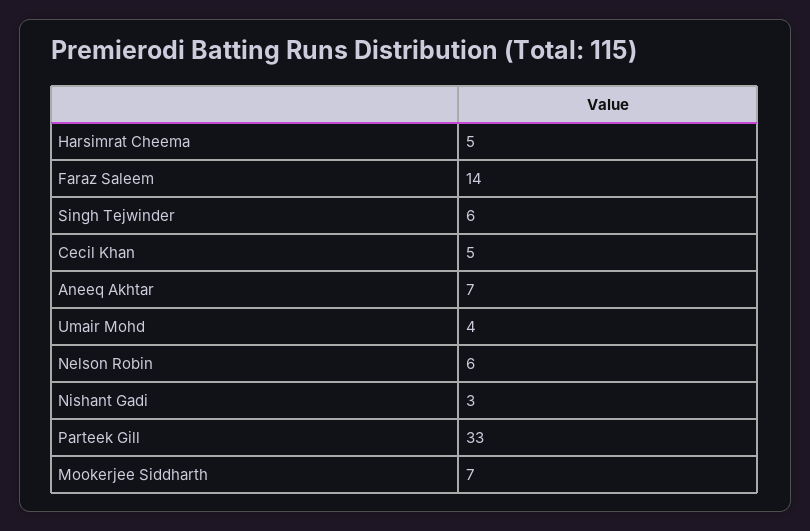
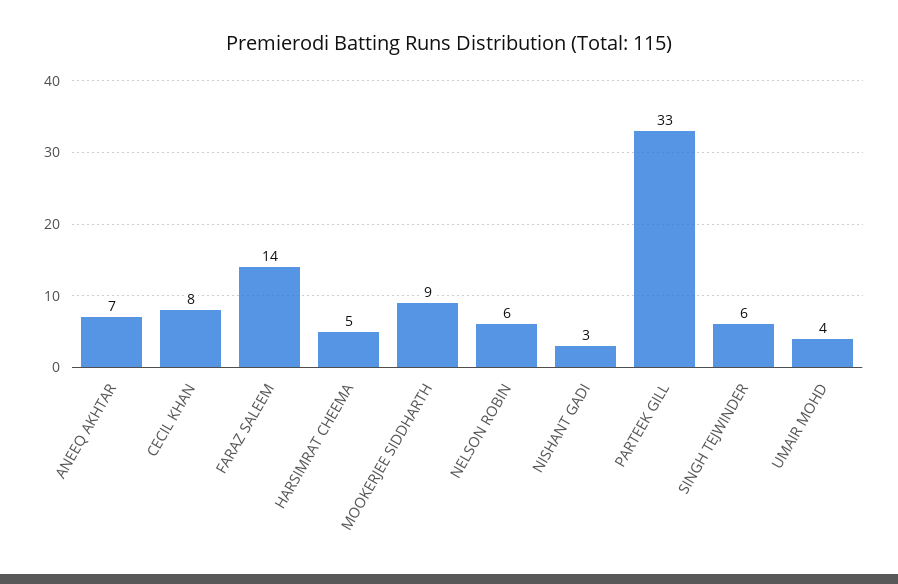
  {
    "Harsimrat Cheema": 5,
    "Faraz Saleem": 14,
    "Singh Tejwinder": 6,
-   "Cecil Khan": 5,
+   "Cecil Khan": 8,
    "Aneeq Akhtar": 7,
    "Umair Mohd": 4,
    "Nelson Robin": 6,
    "Nishant Gadi": 3,
    "Parteek Gill": 33,
-   "Mookerjee Siddharth": 7
+   "Mookerjee Siddharth": 9
  }

